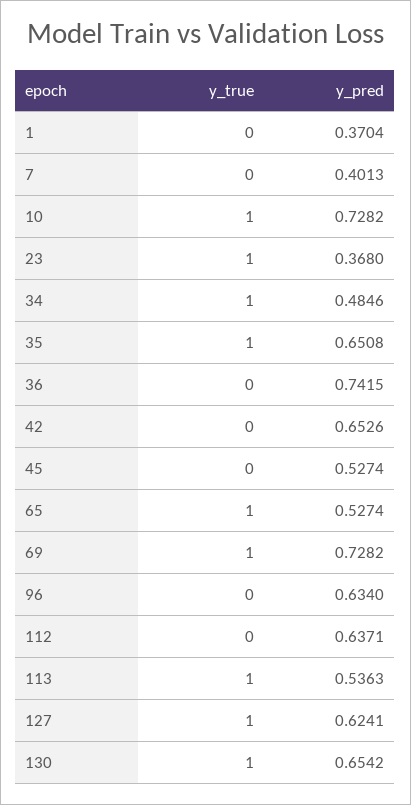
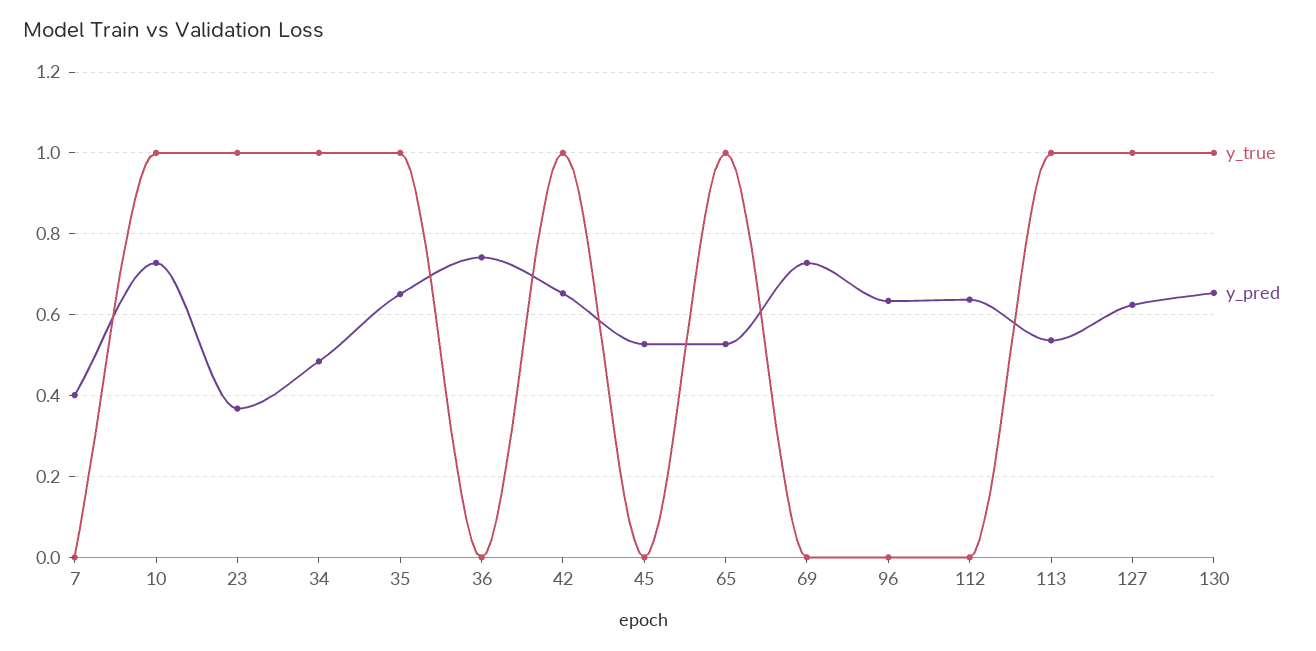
  {
    "y_true": {
-     "1": 0,
      "7": 0,
      "10": 1,
      "23": 1,
      "34": 1,
      "35": 1,
      "36": 0,
-     "42": 0,
+     "42": 1,
      "45": 0,
      "65": 1,
-     "69": 1,
+     "69": 0,
      "96": 0,
      "112": 0,
      "113": 1,
      "127": 1,
      "130": 1
    },
    "y_pred": {
-     "1": 0.3704,
      "7": 0.4013,
      "10": 0.7282,
      "23": 0.368,
      "34": 0.4846,
      "35": 0.6508,
      "36": 0.7415,
      "42": 0.6526,
      "45": 0.5274,
      "65": 0.5274,
      "69": 0.7282,
      "96": 0.634,
      "112": 0.6371,
      "113": 0.5363,
      "127": 0.6241,
      "130": 0.6542
    }
  }

